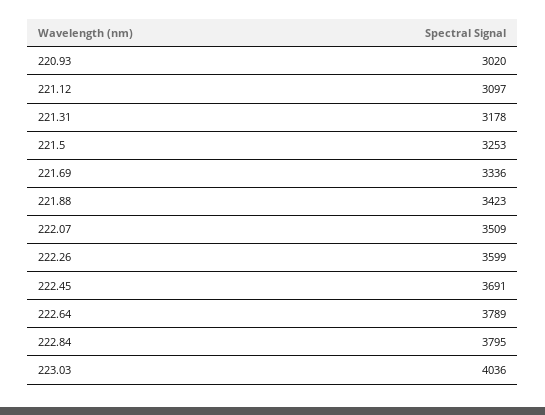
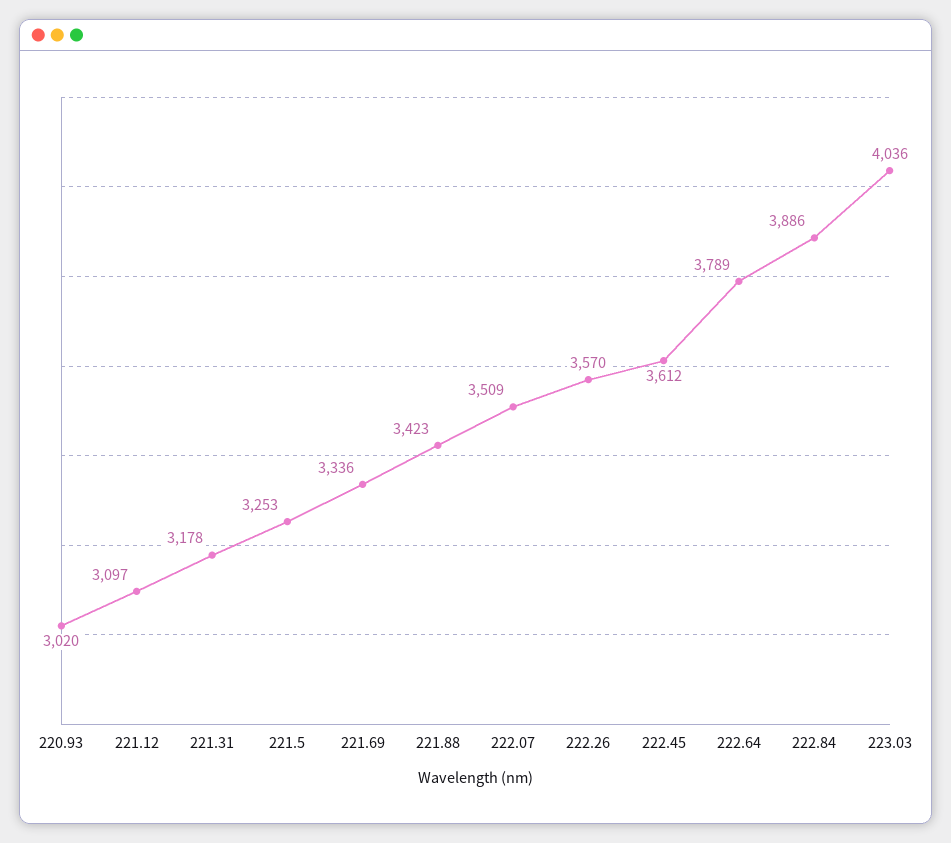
  {
    "220.93": 3020,
    "221.12": 3097,
    "221.31": 3178,
    "221.5": 3253,
    "221.69": 3336,
    "221.88": 3423,
    "222.07": 3509,
-   "222.26": 3599,
+   "222.26": 3570,
-   "222.45": 3691,
+   "222.45": 3612,
    "222.64": 3789,
-   "222.84": 3795,
+   "222.84": 3886,
    "223.03": 4036
  }

